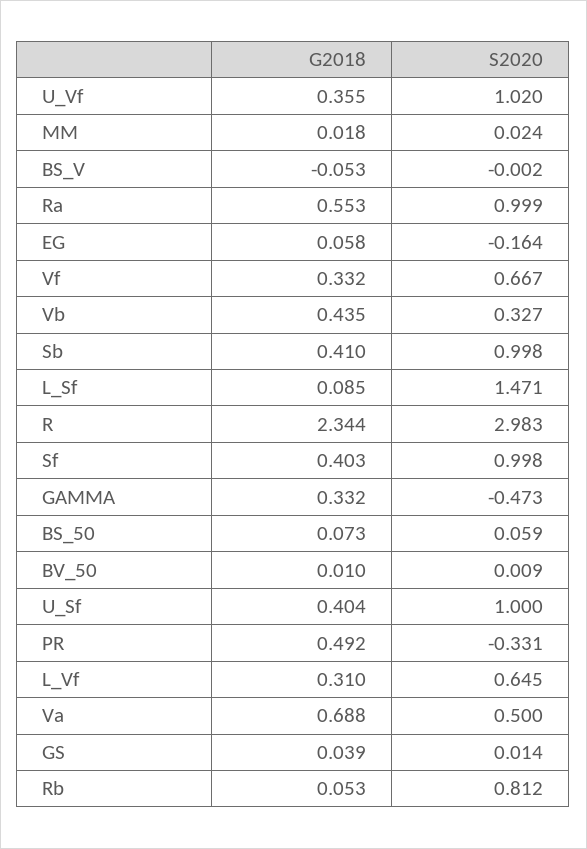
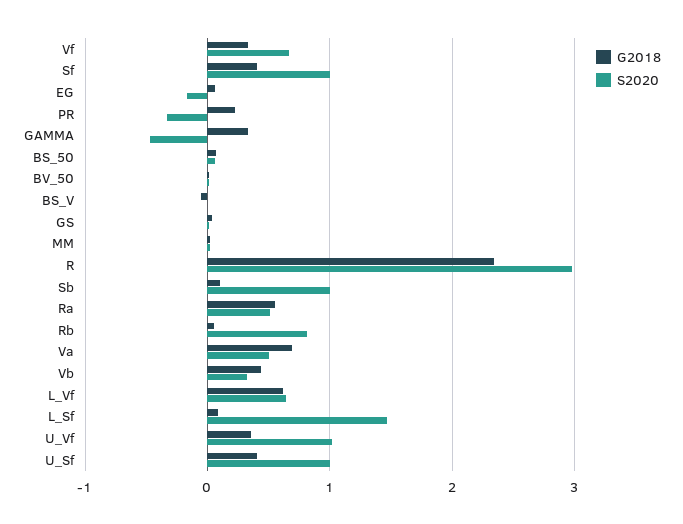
  {
    "G2018": {
      "U_Vf": 0.355,
      "MM": 0.018,
      "BS_V": -0.053,
      "Ra": 0.553,
      "EG": 0.058,
      "Vf": 0.332,
      "Vb": 0.435,
-     "Sb": 0.41,
+     "Sb": 0.1,
      "L_Sf": 0.085,
      "R": 2.344,
      "Sf": 0.403,
      "GAMMA": 0.332,
      "BS_50": 0.073,
      "BV_50": 0.01,
      "U_Sf": 0.404,
-     "PR": 0.492,
+     "PR": 0.2,
-     "L_Vf": 0.31,
+     "L_Vf": 0.6,
      "Va": 0.688,
      "GS": 0.039,
      "Rb": 0.053
    },
    "S2020": {
      "U_Vf": 1.02,
      "MM": 0.024,
      "BS_V": -0.002,
-     "Ra": 0.999,
+     "Ra": 0.5,
      "EG": -0.164,
      "Vf": 0.667,
      "Vb": 0.327,
      "Sb": 0.998,
      "L_Sf": 1.471,
      "R": 2.983,
      "Sf": 0.998,
      "GAMMA": -0.473,
      "BS_50": 0.059,
      "BV_50": 0.009,
      "U_Sf": 1,
      "PR": -0.331,
      "L_Vf": 0.645,
      "Va": 0.5,
      "GS": 0.014,
      "Rb": 0.812
    }
  }

